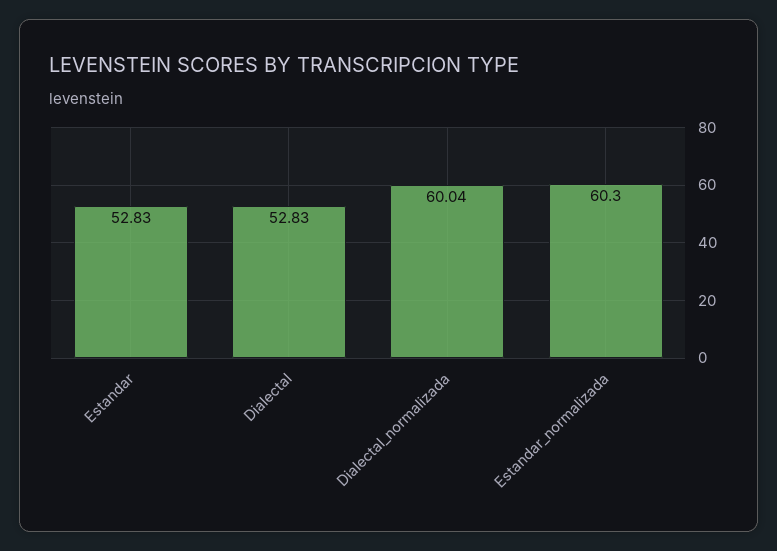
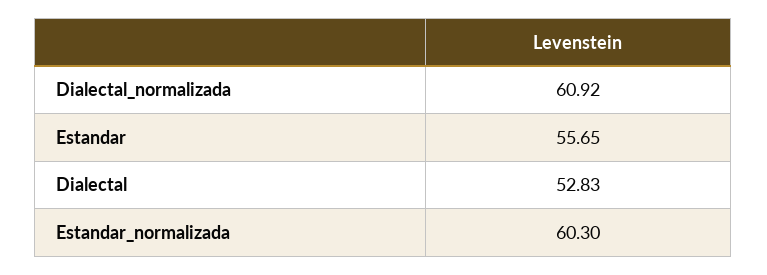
  {
-   "Estandar": 52.83,
+   "Estandar": 55.65,
    "Dialectal": 52.83,
-   "Dialectal_normalizada": 60.04,
+   "Dialectal_normalizada": 60.92,
    "Estandar_normalizada": 60.3
  }

